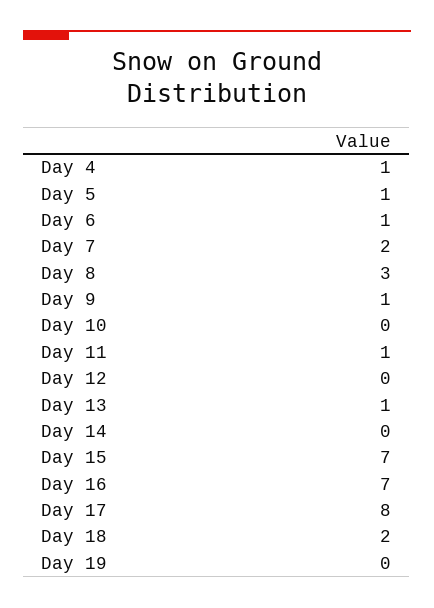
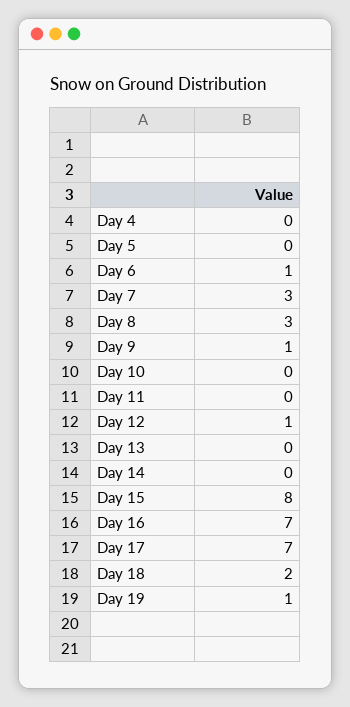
  {
-   "Day 4": 1,
+   "Day 4": 0,
-   "Day 5": 1,
+   "Day 5": 0,
    "Day 6": 1,
-   "Day 7": 2,
+   "Day 7": 3,
    "Day 8": 3,
    "Day 9": 1,
    "Day 10": 0,
-   "Day 11": 1,
+   "Day 11": 0,
-   "Day 12": 0,
+   "Day 12": 1,
-   "Day 13": 1,
+   "Day 13": 0,
    "Day 14": 0,
-   "Day 15": 7,
+   "Day 15": 8,
    "Day 16": 7,
-   "Day 17": 8,
+   "Day 17": 7,
    "Day 18": 2,
-   "Day 19": 0
+   "Day 19": 1
  }

